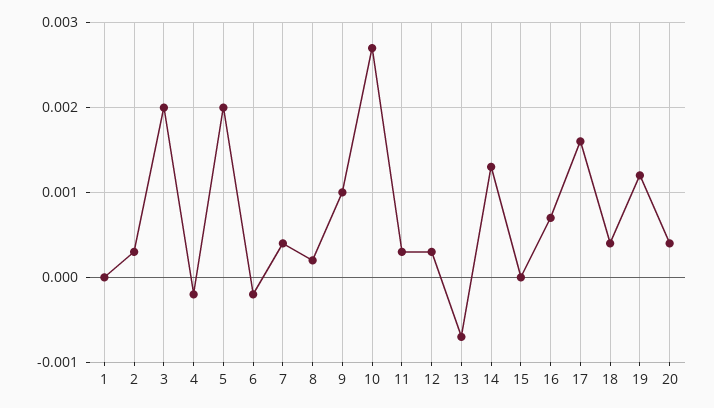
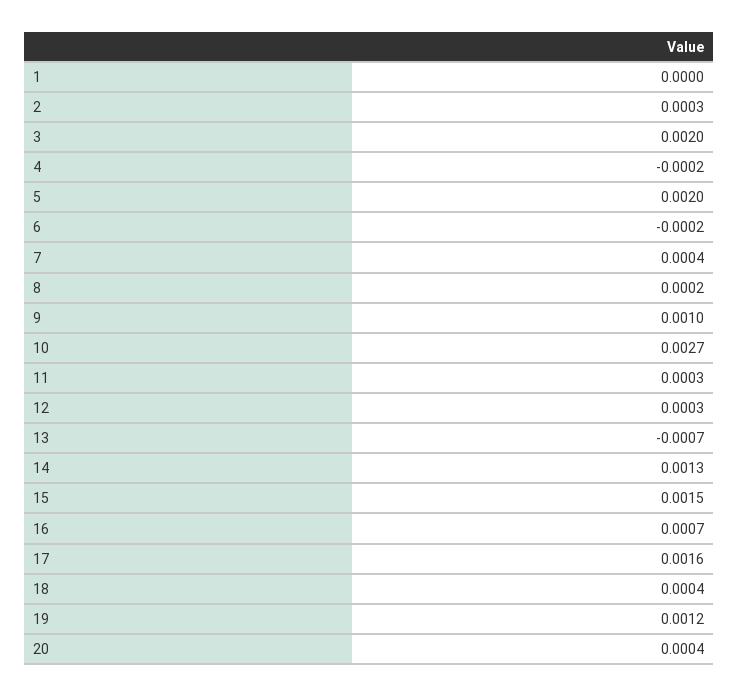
  {
    "1": 0,
    "2": 0.0003,
    "3": 0.002,
    "4": -0.0002,
    "5": 0.002,
    "6": -0.0002,
    "7": 0.0004,
    "8": 0.0002,
    "9": 0.001,
    "10": 0.0027,
    "11": 0.0003,
    "12": 0.0003,
    "13": -0.0007,
    "14": 0.0013,
-   "15": 0,
+   "15": 0.0015,
    "16": 0.0007,
    "17": 0.0016,
    "18": 0.0004,
    "19": 0.0012,
    "20": 0.0004
  }

